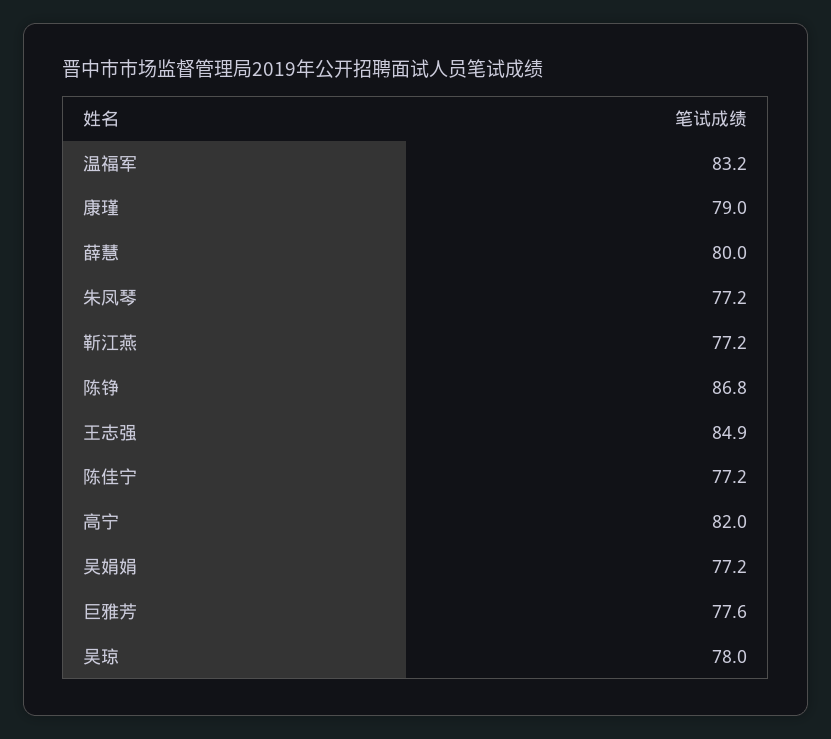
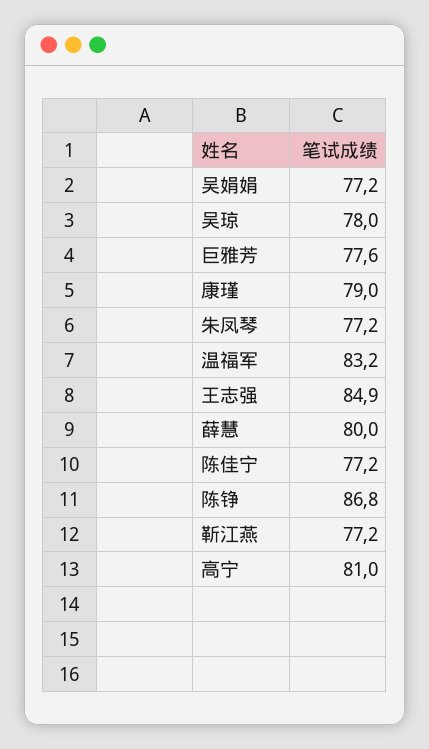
  {
    "温福军": 83.2,
    "康瑾": 79,
    "薛慧": 80,
    "朱凤琴": 77.2,
    "靳江燕": 77.2,
    "陈铮": 86.8,
    "王志强": 84.9,
    "陈佳宁": 77.2,
-   "高宁": 82,
+   "高宁": 81,
    "吴娟娟": 77.2,
    "巨雅芳": 77.6,
    "吴琼": 78
  }

